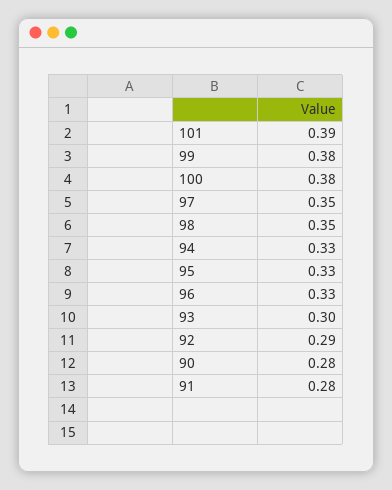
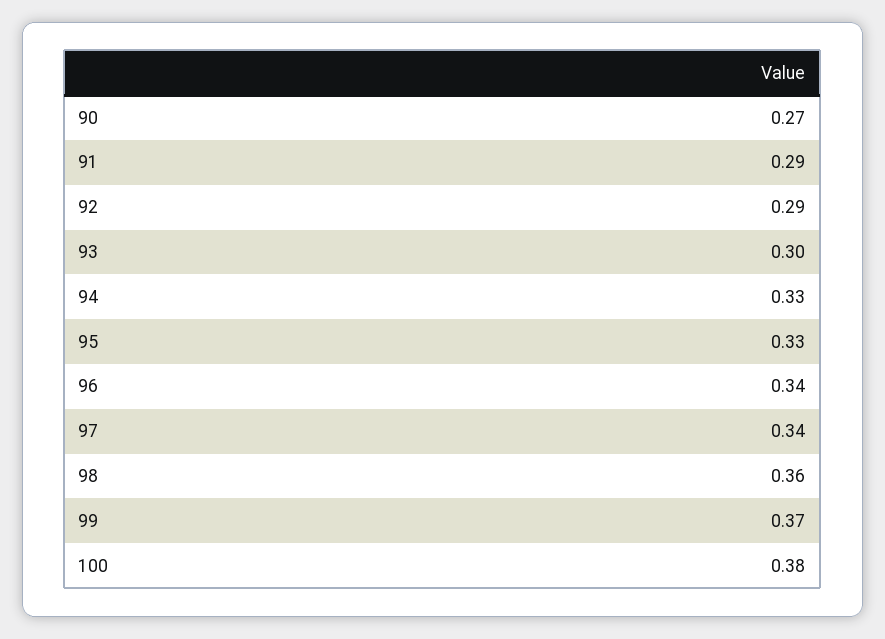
  {
-   "101": 0.39,
-   "99": 0.38,
+   "99": 0.37,
    "100": 0.38,
-   "97": 0.35,
+   "97": 0.34,
-   "98": 0.35,
+   "98": 0.36,
    "94": 0.33,
    "95": 0.33,
-   "96": 0.33,
+   "96": 0.34,
    "93": 0.3,
    "92": 0.29,
-   "90": 0.28,
+   "90": 0.27,
-   "91": 0.28
+   "91": 0.29
  }

